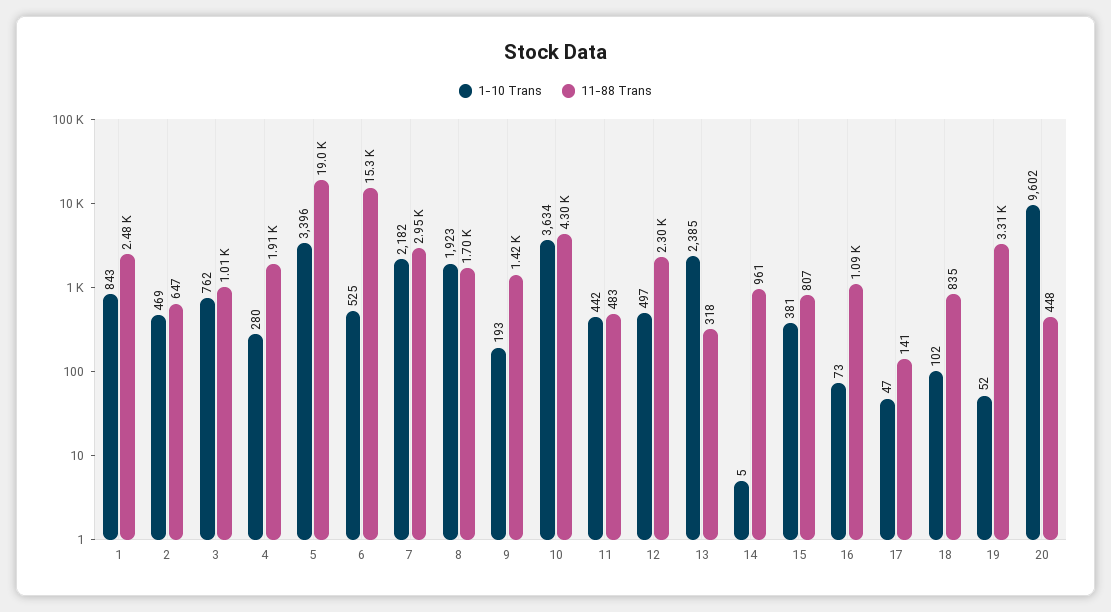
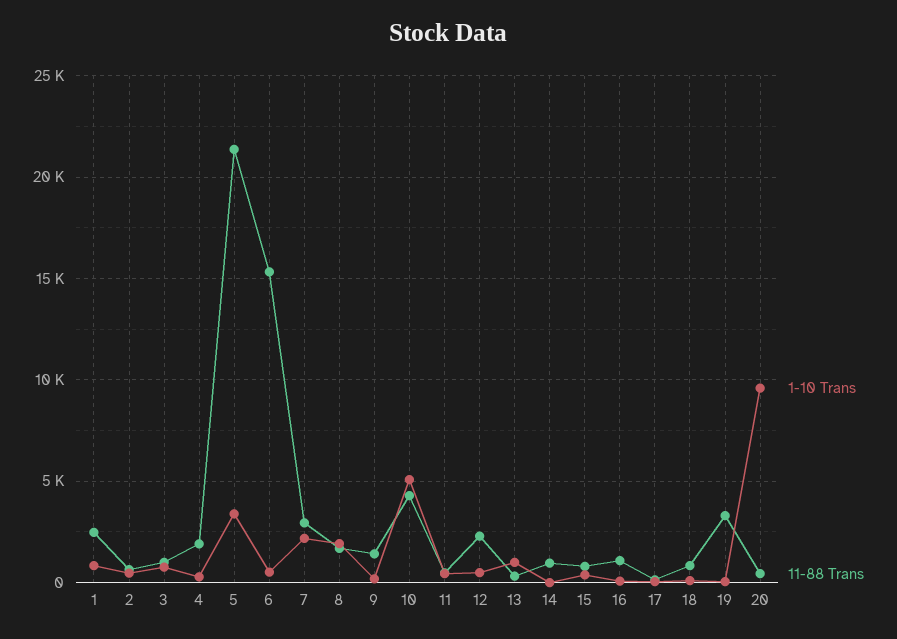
  {
    "1-10 Trans": {
      "1": 843,
      "2": 469,
      "3": 762,
      "4": 280,
      "5": 3396,
      "6": 525,
      "7": 2182,
      "8": 1923,
      "9": 193,
-     "10": 3634,
+     "10": 5000,
      "11": 442,
      "12": 497,
-     "13": 2385,
+     "13": 1000,
      "14": 5,
      "15": 381,
      "16": 73,
      "17": 47,
      "18": 102,
      "19": 52,
      "20": 9602
    },
    "11-88 Trans": {
      "1": 2480,
      "2": 647,
      "3": 1010,
      "4": 1910,
-     "5": 19000,
+     "5": 21500,
      "6": 15300,
      "7": 2950,
      "8": 1700,
      "9": 1420,
      "10": 4300,
      "11": 483,
      "12": 2300,
      "13": 318,
      "14": 961,
      "15": 807,
      "16": 1090,
      "17": 141,
      "18": 835,
      "19": 3310,
      "20": 448
    }
  }

